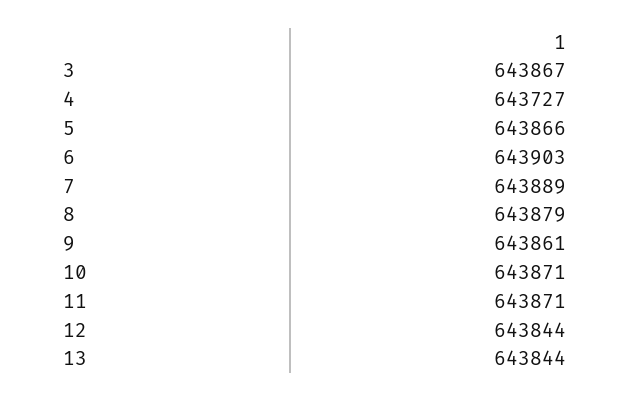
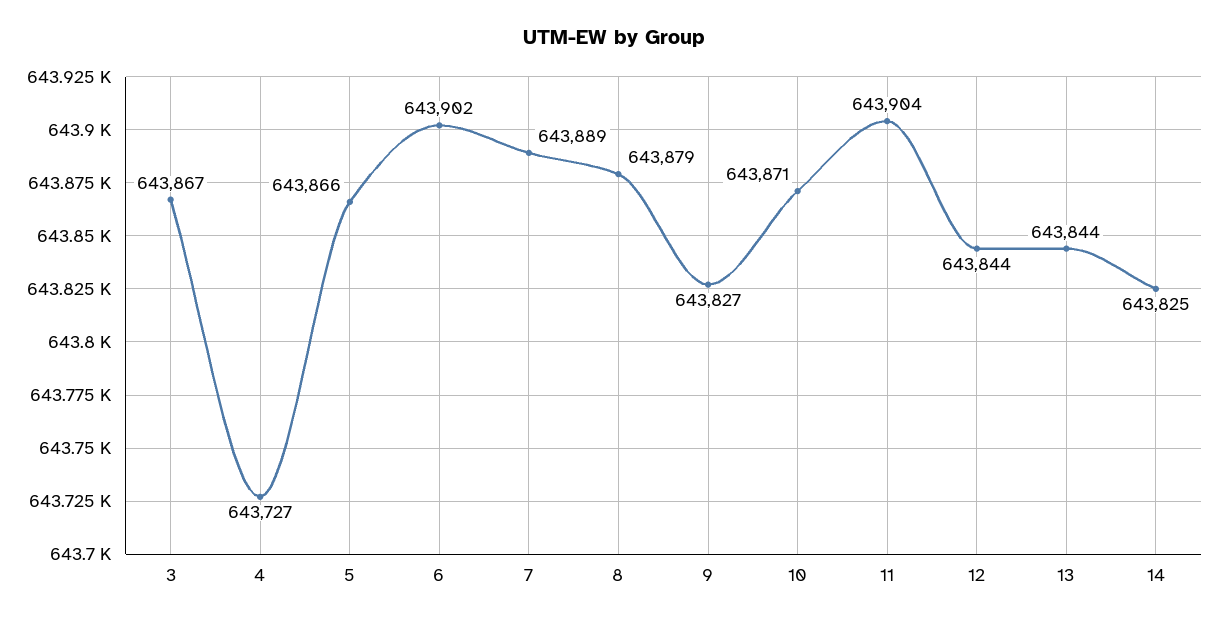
  {
    "3": 643867,
    "4": 643727,
    "5": 643866,
-   "6": 643903,
+   "6": 643902,
    "7": 643889,
    "8": 643879,
-   "9": 643861,
+   "9": 643827,
    "10": 643871,
-   "11": 643871,
+   "11": 643904,
    "12": 643844,
-   "13": 643844
+   "13": 643844,
+   "14": 643825
  }

